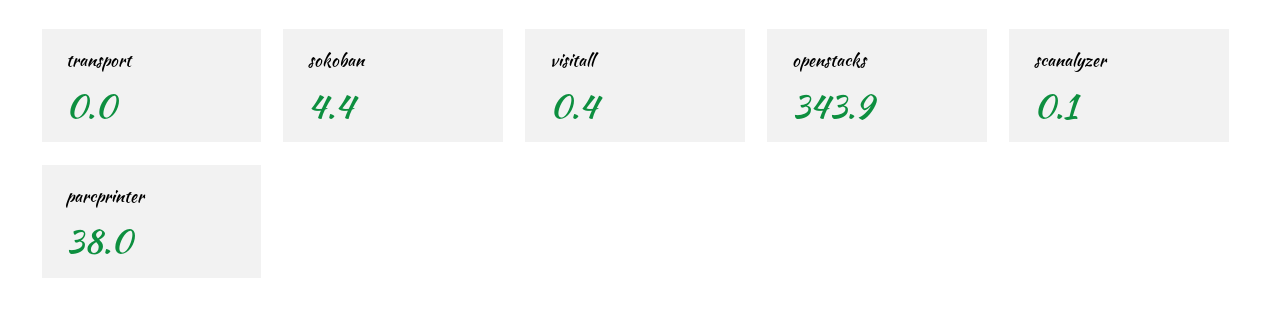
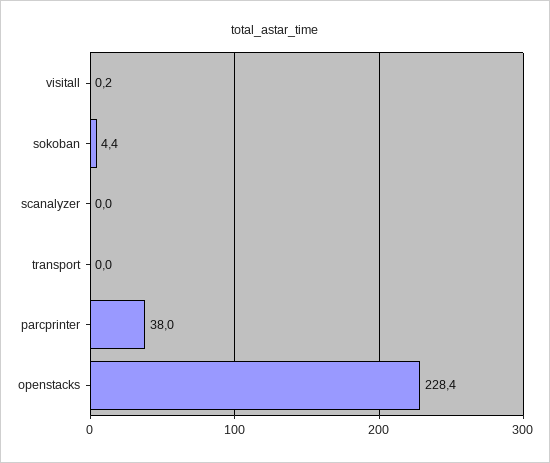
  {
    "transport": 0,
    "sokoban": 4.4,
-   "visitall": 0.4,
+   "visitall": 0.2,
-   "openstacks": 343.9,
+   "openstacks": 228.4,
-   "scanalyzer": 0.1,
+   "scanalyzer": 0,
    "parcprinter": 38
  }

